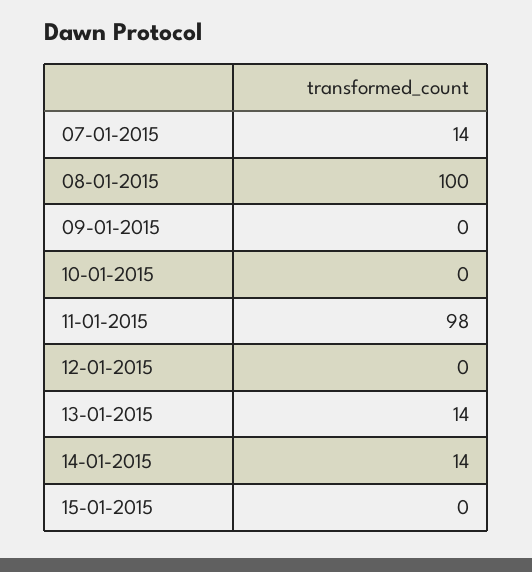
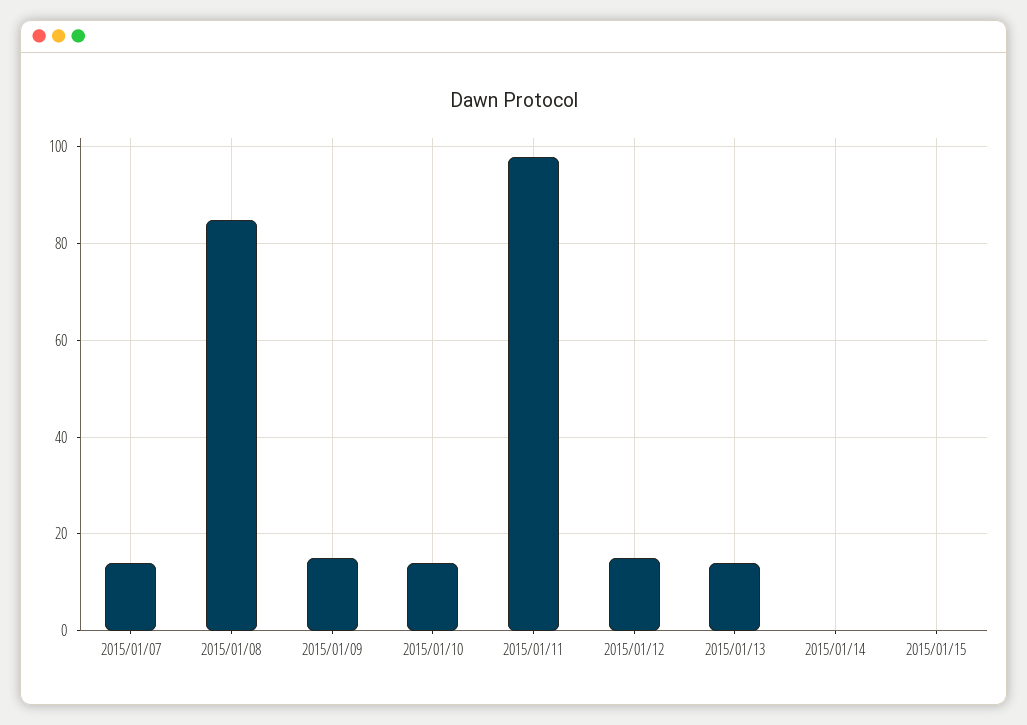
  {
    "07-01-2015": 14,
-   "08-01-2015": 100,
+   "08-01-2015": 85,
-   "09-01-2015": 0,
+   "09-01-2015": 15,
-   "10-01-2015": 0,
+   "10-01-2015": 15,
    "11-01-2015": 98,
-   "12-01-2015": 0,
+   "12-01-2015": 15,
    "13-01-2015": 14,
-   "14-01-2015": 14,
+   "14-01-2015": 0,
    "15-01-2015": 0
  }

